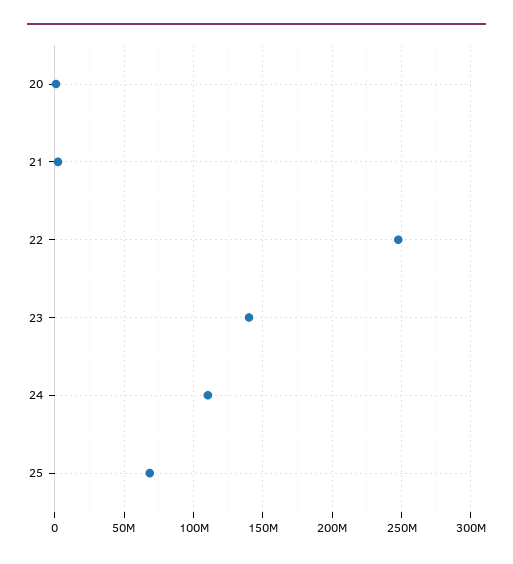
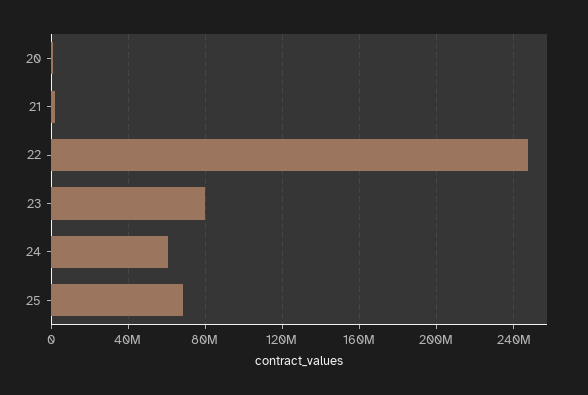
  {
    "20": 0,
    "21": 0,
    "22": 250000000,
-   "23": 140000000,
+   "23": 80000000,
-   "24": 110000000,
+   "24": 60000000,
    "25": 70000000
  }

